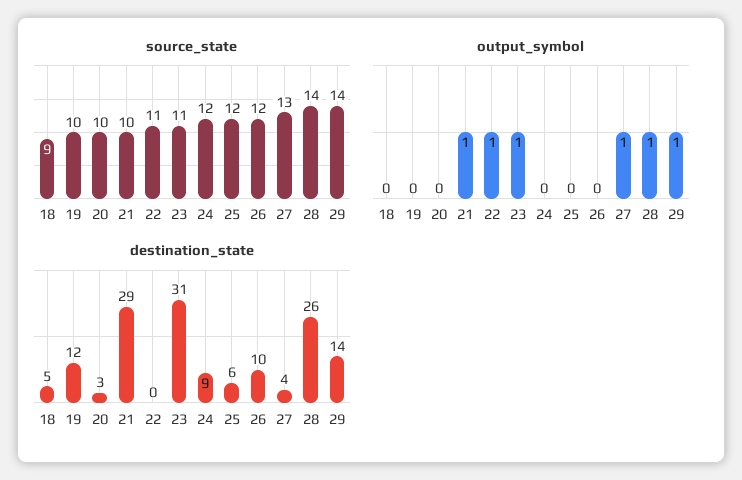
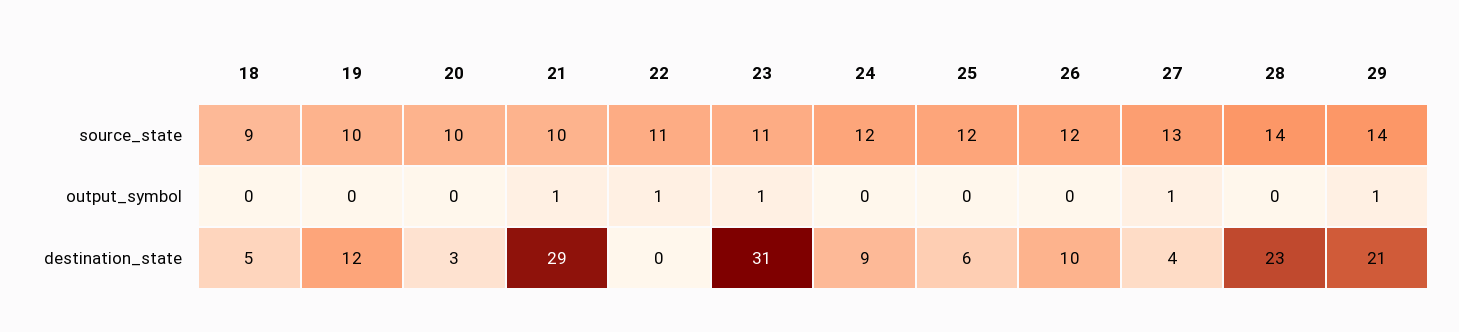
  {
    "source_state": {
      "18": 9,
      "19": 10,
      "20": 10,
      "21": 10,
      "22": 11,
      "23": 11,
      "24": 12,
      "25": 12,
      "26": 12,
      "27": 13,
      "28": 14,
      "29": 14
    },
    "output_symbol": {
      "18": 0,
      "19": 0,
      "20": 0,
      "21": 1,
      "22": 1,
      "23": 1,
      "24": 0,
      "25": 0,
      "26": 0,
      "27": 1,
-     "28": 1,
+     "28": 0,
      "29": 1
    },
    "destination_state": {
      "18": 5,
      "19": 12,
      "20": 3,
      "21": 29,
      "22": 0,
      "23": 31,
      "24": 9,
      "25": 6,
      "26": 10,
      "27": 4,
-     "28": 26,
+     "28": 23,
-     "29": 14
+     "29": 21
    }
  }

